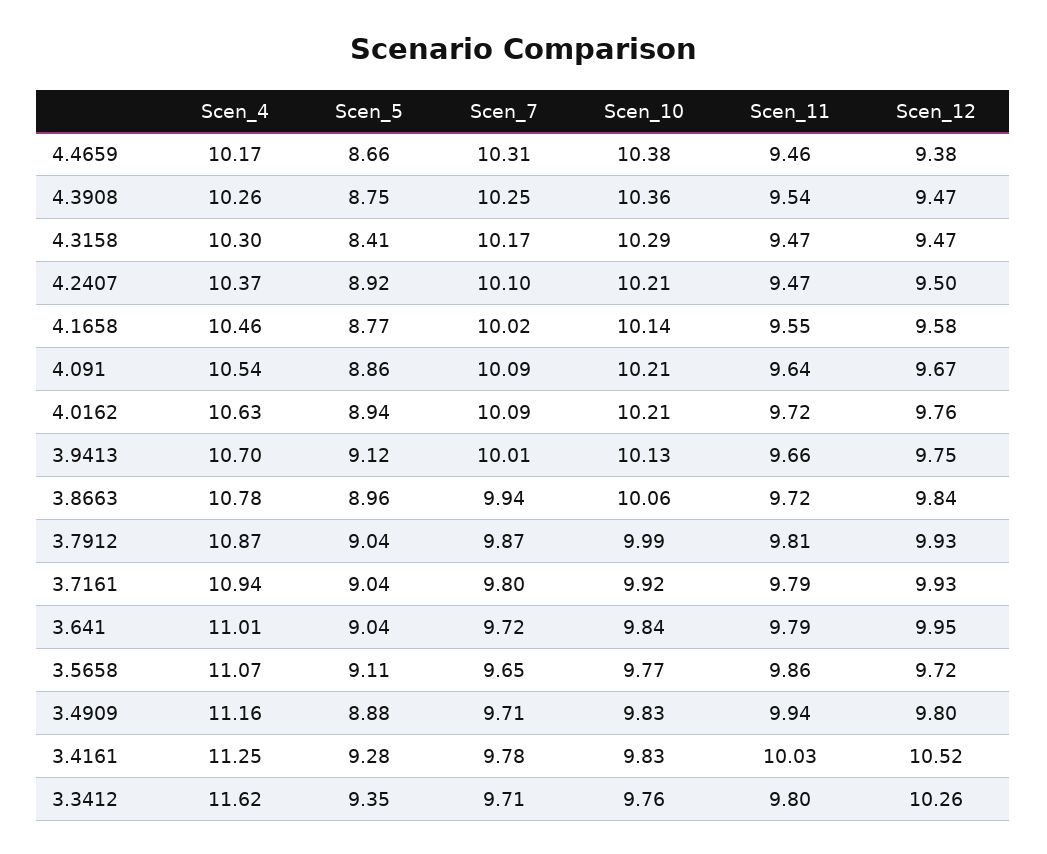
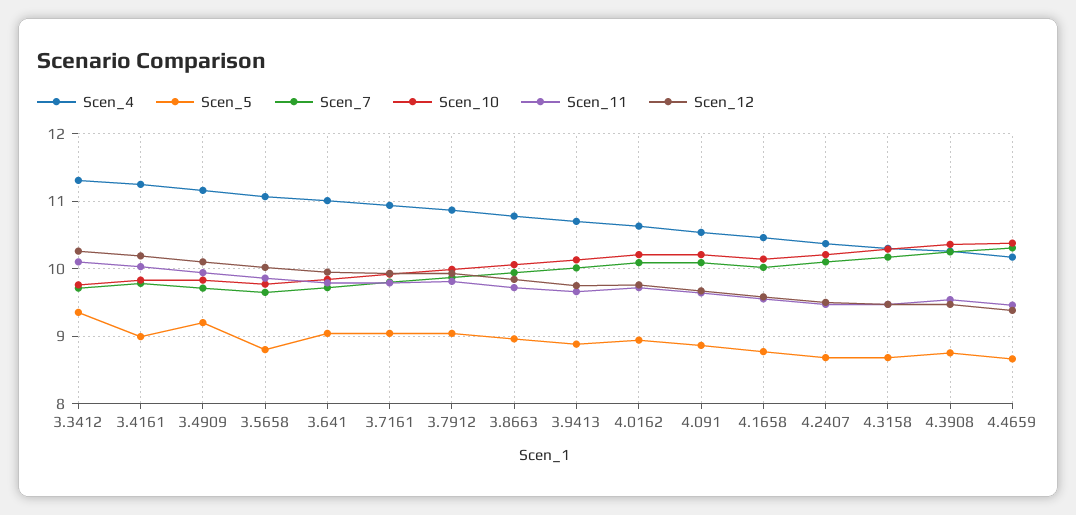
  {
    "Scen_4": {
      "4.4659": 10.17,
      "4.3908": 10.26,
      "4.3158": 10.3,
      "4.2407": 10.37,
      "4.1658": 10.46,
      "4.091": 10.54,
      "4.0162": 10.63,
      "3.9413": 10.7,
      "3.8663": 10.78,
      "3.7912": 10.87,
      "3.7161": 10.94,
      "3.641": 11.01,
      "3.5658": 11.07,
      "3.4909": 11.16,
      "3.4161": 11.25,
-     "3.3412": 11.62
+     "3.3412": 11.3
    },
    "Scen_5": {
      "4.4659": 8.66,
      "4.3908": 8.75,
-     "4.3158": 8.41,
+     "4.3158": 8.7,
-     "4.2407": 8.92,
+     "4.2407": 8.7,
      "4.1658": 8.77,
      "4.091": 8.86,
      "4.0162": 8.94,
-     "3.9413": 9.12,
+     "3.9413": 8.9,
      "3.8663": 8.96,
      "3.7912": 9.04,
      "3.7161": 9.04,
      "3.641": 9.04,
-     "3.5658": 9.11,
+     "3.5658": 8.8,
-     "3.4909": 8.88,
+     "3.4909": 9.2,
-     "3.4161": 9.28,
+     "3.4161": 9,
      "3.3412": 9.35
    },
    "Scen_7": {
      "4.4659": 10.31,
      "4.3908": 10.25,
      "4.3158": 10.17,
      "4.2407": 10.1,
      "4.1658": 10.02,
      "4.091": 10.09,
      "4.0162": 10.09,
      "3.9413": 10.01,
      "3.8663": 9.94,
      "3.7912": 9.87,
      "3.7161": 9.8,
      "3.641": 9.72,
      "3.5658": 9.65,
      "3.4909": 9.71,
      "3.4161": 9.78,
      "3.3412": 9.71
    },
    "Scen_10": {
      "4.4659": 10.38,
      "4.3908": 10.36,
      "4.3158": 10.29,
      "4.2407": 10.21,
      "4.1658": 10.14,
      "4.091": 10.21,
      "4.0162": 10.21,
      "3.9413": 10.13,
      "3.8663": 10.06,
      "3.7912": 9.99,
      "3.7161": 9.92,
      "3.641": 9.84,
      "3.5658": 9.77,
      "3.4909": 9.83,
      "3.4161": 9.83,
      "3.3412": 9.76
    },
    "Scen_11": {
      "4.4659": 9.46,
      "4.3908": 9.54,
      "4.3158": 9.47,
      "4.2407": 9.47,
      "4.1658": 9.55,
      "4.091": 9.64,
      "4.0162": 9.72,
      "3.9413": 9.66,
      "3.8663": 9.72,
      "3.7912": 9.81,
      "3.7161": 9.79,
      "3.641": 9.79,
      "3.5658": 9.86,
      "3.4909": 9.94,
      "3.4161": 10.03,
-     "3.3412": 9.8
+     "3.3412": 10.1
    },
    "Scen_12": {
      "4.4659": 9.38,
      "4.3908": 9.47,
      "4.3158": 9.47,
      "4.2407": 9.5,
      "4.1658": 9.58,
      "4.091": 9.67,
      "4.0162": 9.76,
      "3.9413": 9.75,
      "3.8663": 9.84,
      "3.7912": 9.93,
      "3.7161": 9.93,
      "3.641": 9.95,
-     "3.5658": 9.72,
+     "3.5658": 10,
-     "3.4909": 9.8,
+     "3.4909": 10.1,
-     "3.4161": 10.52,
+     "3.4161": 10.2,
      "3.3412": 10.26
    }
  }

